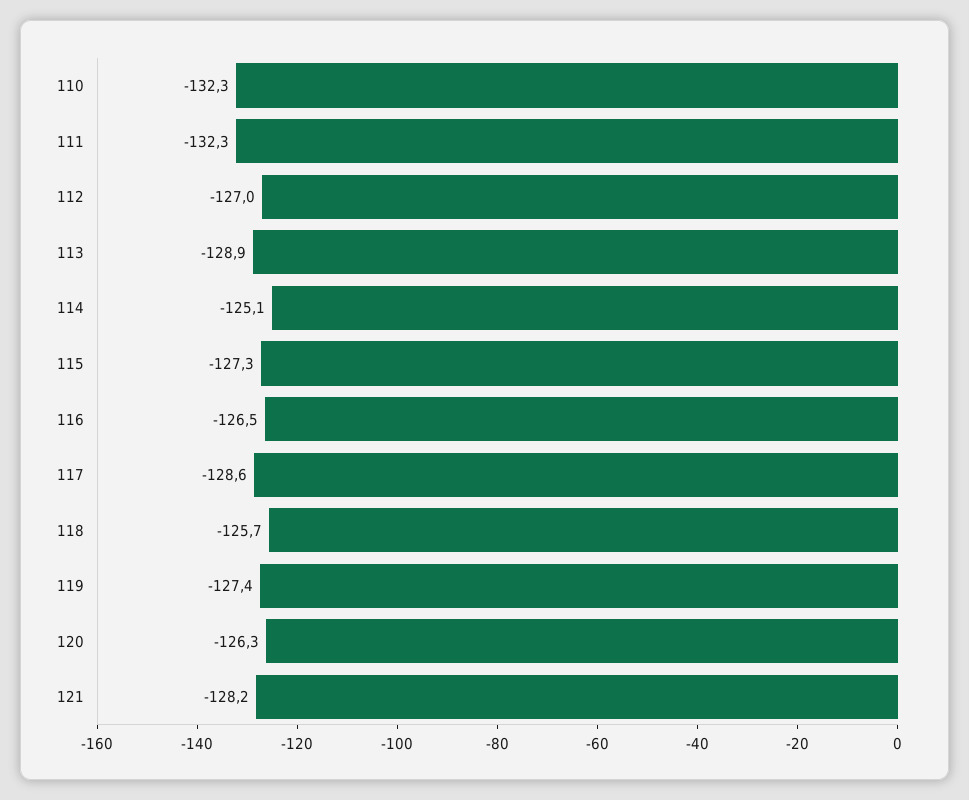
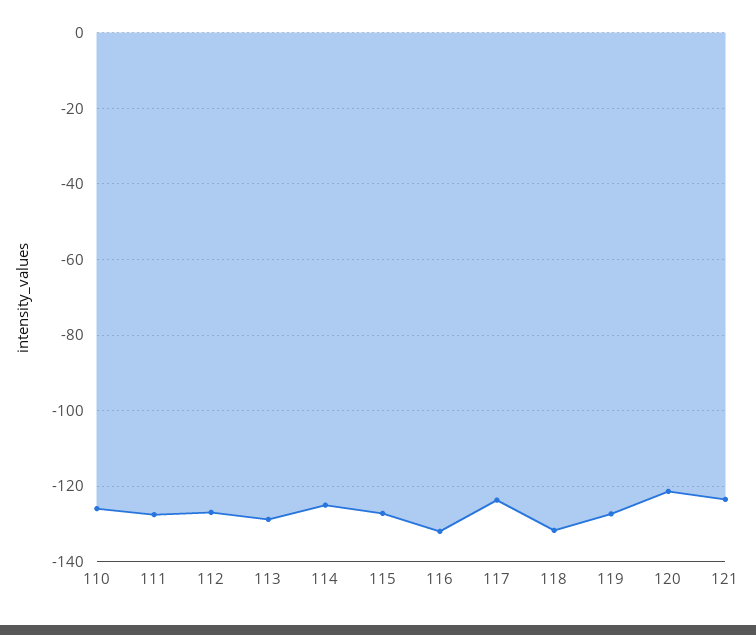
  {
-   "110": -132.3,
+   "110": -126,
-   "111": -132.3,
+   "111": -128,
    "112": -127,
    "113": -128.9,
    "114": -125.1,
    "115": -127.3,
-   "116": -126.5,
+   "116": -132,
-   "117": -128.6,
+   "117": -124,
-   "118": -125.7,
+   "118": -132,
    "119": -127.4,
-   "120": -126.3,
+   "120": -122,
-   "121": -128.2
+   "121": -124
  }

